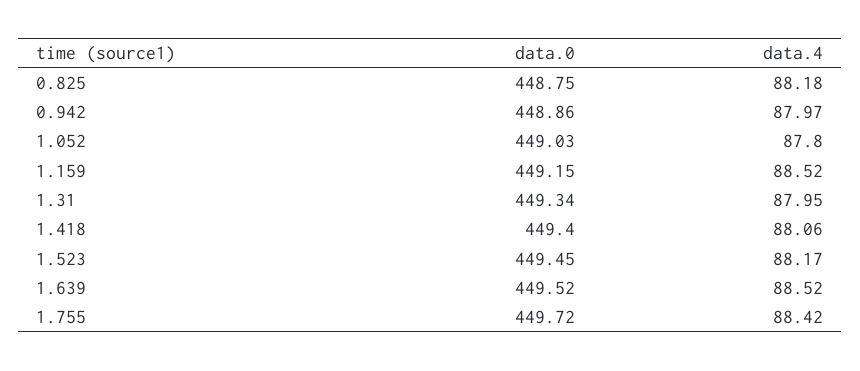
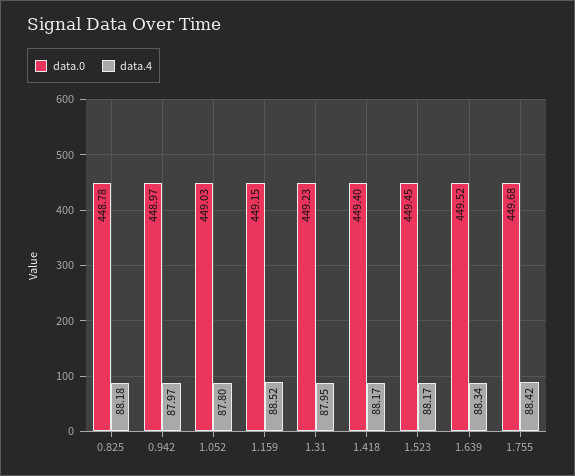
  {
    "data.0": {
-     "0.825": 448.75,
+     "0.825": 448.78,
-     "0.942": 448.86,
+     "0.942": 448.97,
      "1.052": 449.03,
      "1.159": 449.15,
-     "1.31": 449.34,
+     "1.31": 449.23,
      "1.418": 449.4,
      "1.523": 449.45,
      "1.639": 449.52,
-     "1.755": 449.72
+     "1.755": 449.68
    },
    "data.4": {
      "0.825": 88.18,
      "0.942": 87.97,
      "1.052": 87.8,
      "1.159": 88.52,
      "1.31": 87.95,
-     "1.418": 88.06,
+     "1.418": 88.17,
      "1.523": 88.17,
-     "1.639": 88.52,
+     "1.639": 88.34,
      "1.755": 88.42
    }
  }

